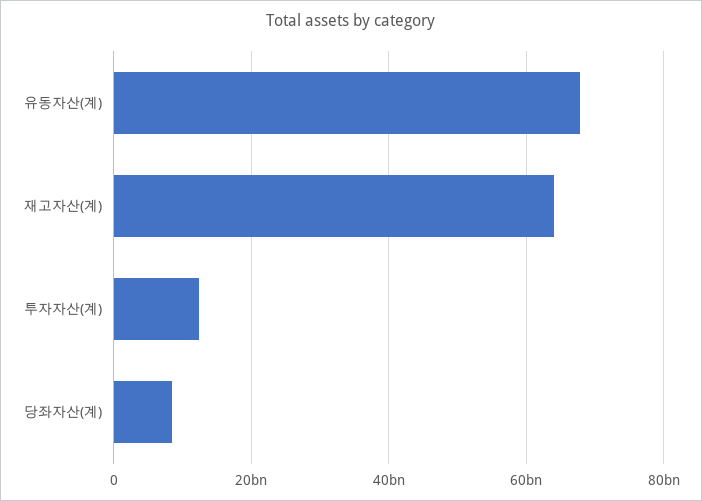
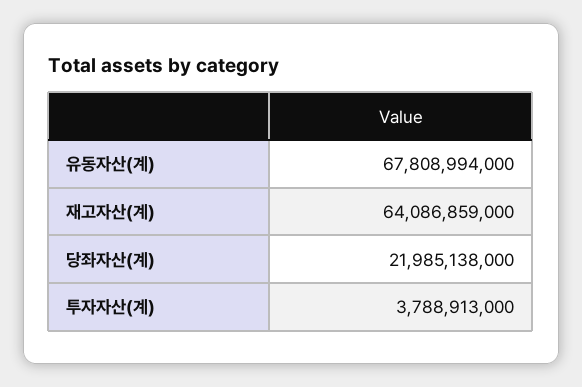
  {
    "유동자산(계)": 67808994000,
    "재고자산(계)": 64086859000,
-   "투자자산(계)": 12000000000,
+   "투자자산(계)": 3788913000,
-   "당좌자산(계)": 8000000000
+   "당좌자산(계)": 21985138000
  }

